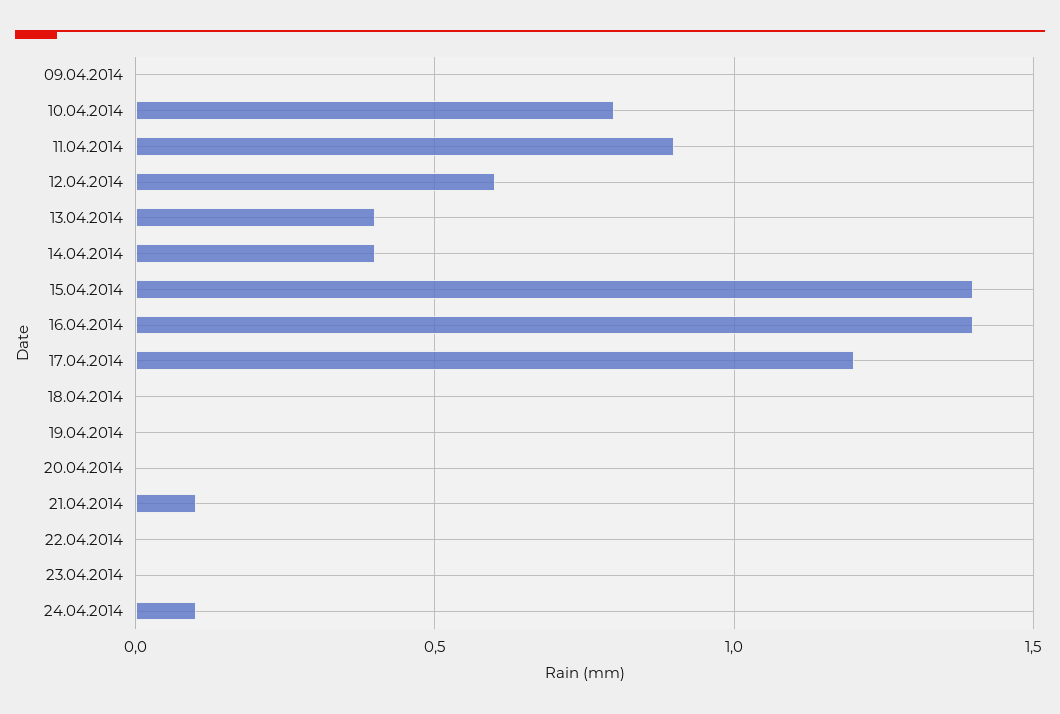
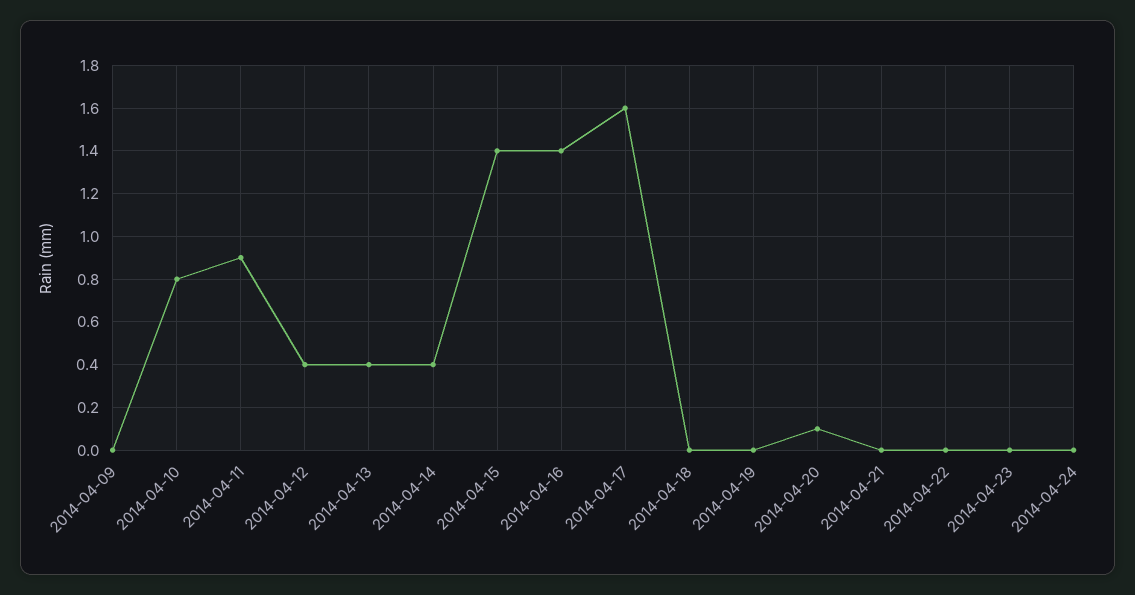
  {
    "09.04.2014": 0,
    "10.04.2014": 0.8,
    "11.04.2014": 0.9,
-   "12.04.2014": 0.6,
+   "12.04.2014": 0.4,
    "13.04.2014": 0.4,
    "14.04.2014": 0.4,
    "15.04.2014": 1.4,
    "16.04.2014": 1.4,
-   "17.04.2014": 1.2,
+   "17.04.2014": 1.6,
    "18.04.2014": 0,
    "19.04.2014": 0,
-   "20.04.2014": 0,
+   "20.04.2014": 0.1,
-   "21.04.2014": 0.1,
+   "21.04.2014": 0,
    "22.04.2014": 0,
    "23.04.2014": 0,
-   "24.04.2014": 0.1
+   "24.04.2014": 0
  }

